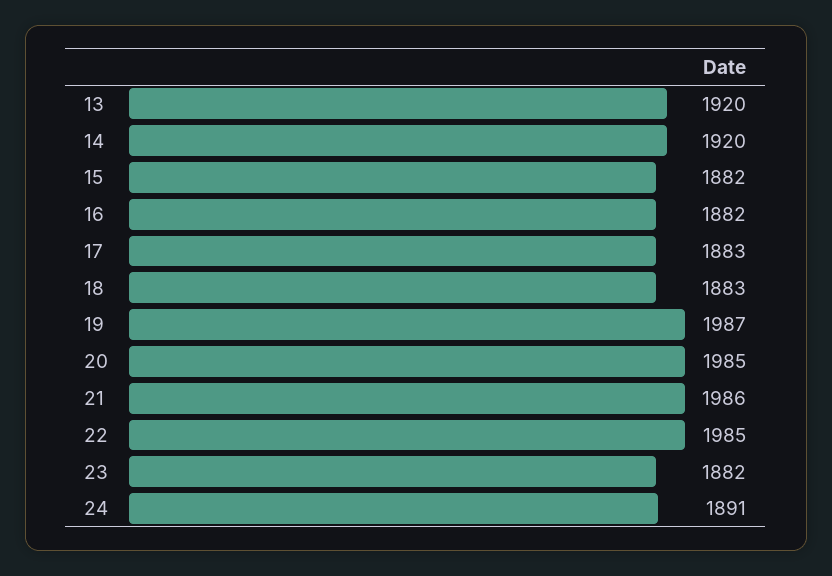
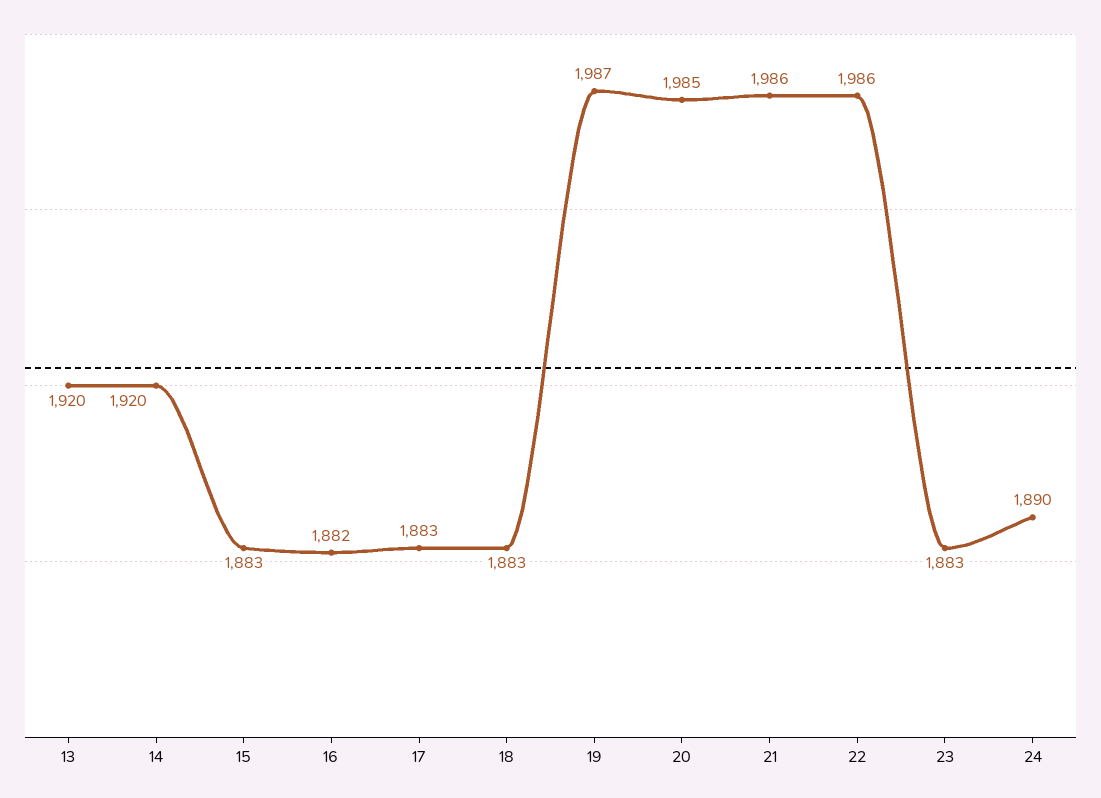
  {
    "13": 1920,
    "14": 1920,
-   "15": 1882,
+   "15": 1883,
    "16": 1882,
    "17": 1883,
    "18": 1883,
    "19": 1987,
    "20": 1985,
    "21": 1986,
-   "22": 1985,
+   "22": 1986,
-   "23": 1882,
+   "23": 1883,
-   "24": 1891
+   "24": 1890
  }

